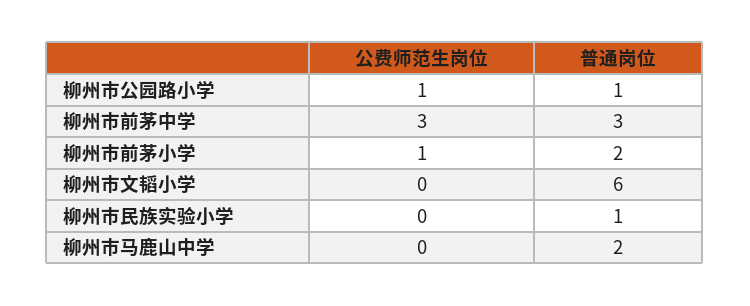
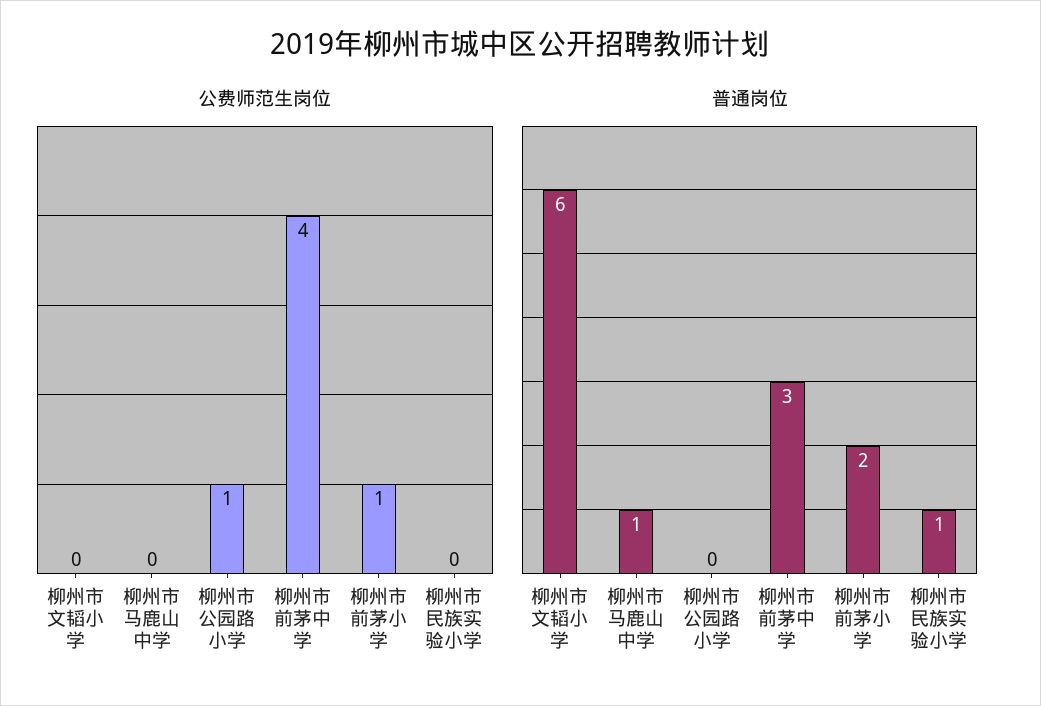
  {
    "公费师范生岗位": {
      "柳州市公园路小学": 1,
-     "柳州市前茅中学": 3,
+     "柳州市前茅中学": 4,
      "柳州市前茅小学": 1,
      "柳州市文韬小学": 0,
      "柳州市民族实验小学": 0,
      "柳州市马鹿山中学": 0
    },
    "普通岗位": {
-     "柳州市公园路小学": 1,
+     "柳州市公园路小学": 0,
      "柳州市前茅中学": 3,
      "柳州市前茅小学": 2,
      "柳州市文韬小学": 6,
      "柳州市民族实验小学": 1,
-     "柳州市马鹿山中学": 2
+     "柳州市马鹿山中学": 1
    }
  }

